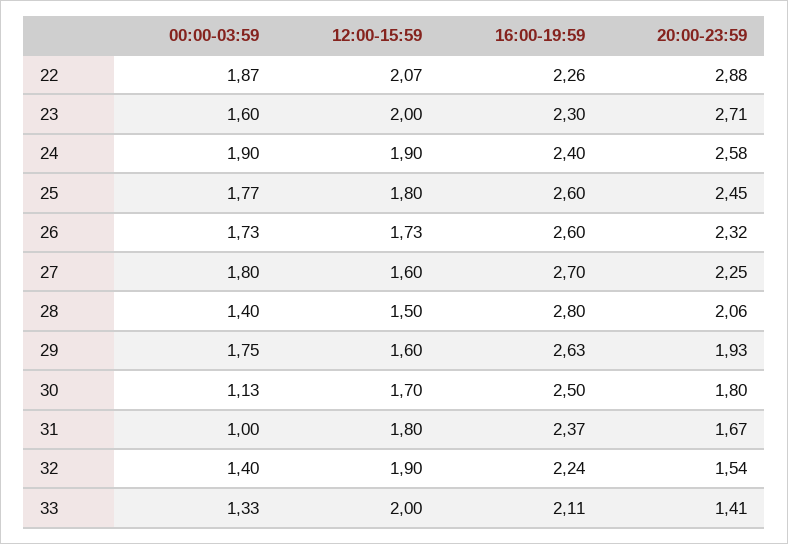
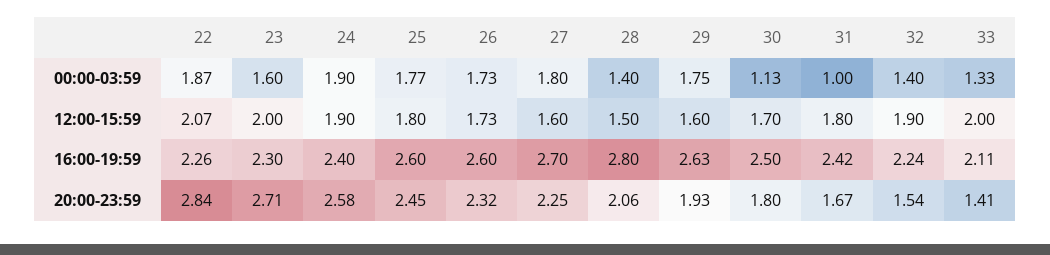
  {
    "00:00-03:59": {
      "22": 1.87,
      "23": 1.6,
      "24": 1.9,
      "25": 1.77,
      "26": 1.73,
      "27": 1.8,
      "28": 1.4,
      "29": 1.75,
      "30": 1.13,
      "31": 1,
      "32": 1.4,
      "33": 1.33
    },
    "12:00-15:59": {
      "22": 2.07,
      "23": 2,
      "24": 1.9,
      "25": 1.8,
      "26": 1.73,
      "27": 1.6,
      "28": 1.5,
      "29": 1.6,
      "30": 1.7,
      "31": 1.8,
      "32": 1.9,
      "33": 2
    },
    "16:00-19:59": {
      "22": 2.26,
      "23": 2.3,
      "24": 2.4,
      "25": 2.6,
      "26": 2.6,
      "27": 2.7,
      "28": 2.8,
      "29": 2.63,
      "30": 2.5,
-     "31": 2.37,
+     "31": 2.42,
      "32": 2.24,
      "33": 2.11
    },
    "20:00-23:59": {
-     "22": 2.88,
+     "22": 2.84,
      "23": 2.71,
      "24": 2.58,
      "25": 2.45,
      "26": 2.32,
      "27": 2.25,
      "28": 2.06,
      "29": 1.93,
      "30": 1.8,
      "31": 1.67,
      "32": 1.54,
      "33": 1.41
    }
  }

